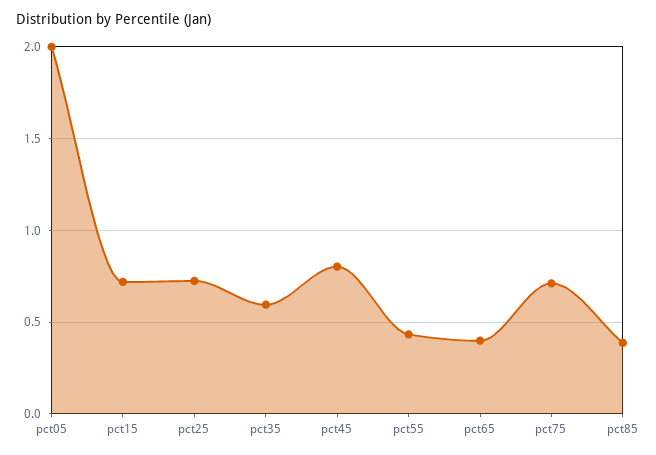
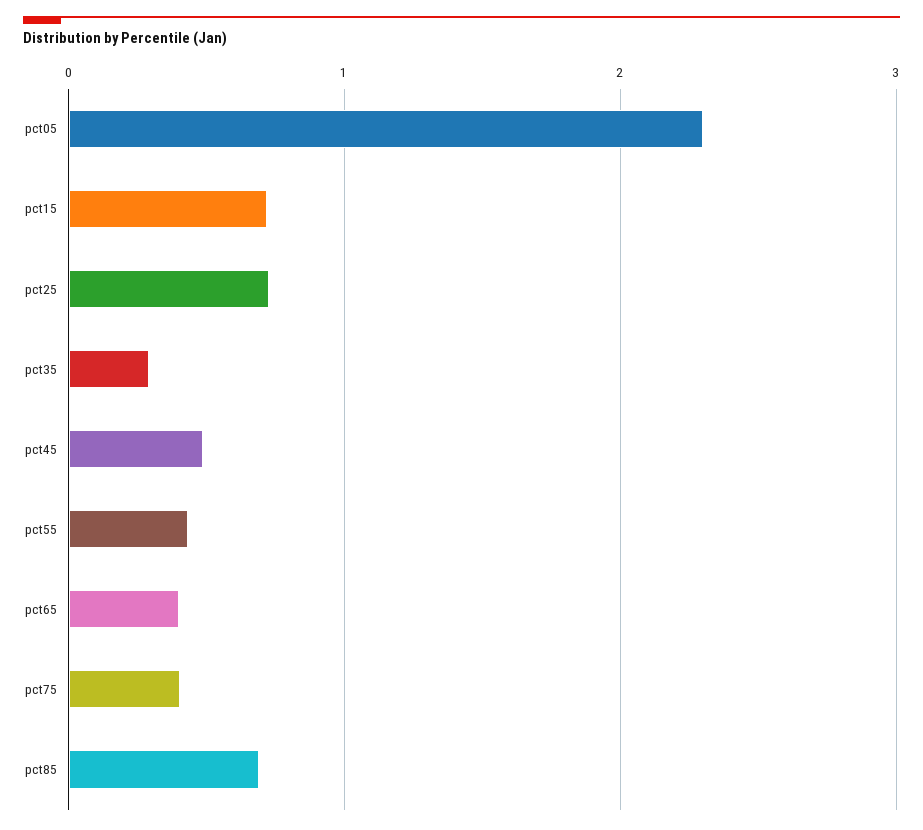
  {
-   "pct05": 2,
+   "pct05": 2.3,
    "pct15": 0.7,
    "pct25": 0.75,
-   "pct35": 0.6,
+   "pct35": 0.3,
-   "pct45": 0.8,
+   "pct45": 0.5,
    "pct55": 0.45,
    "pct65": 0.4,
-   "pct75": 0.7,
+   "pct75": 0.4,
-   "pct85": 0.4
+   "pct85": 0.7
  }

